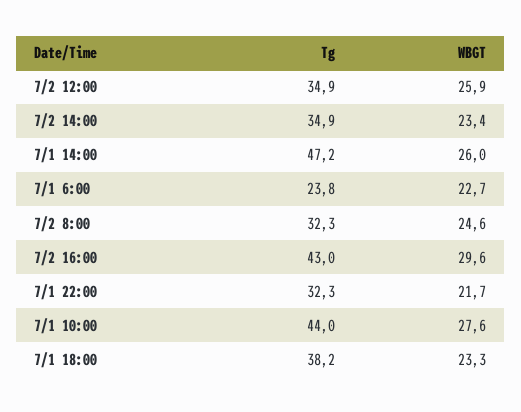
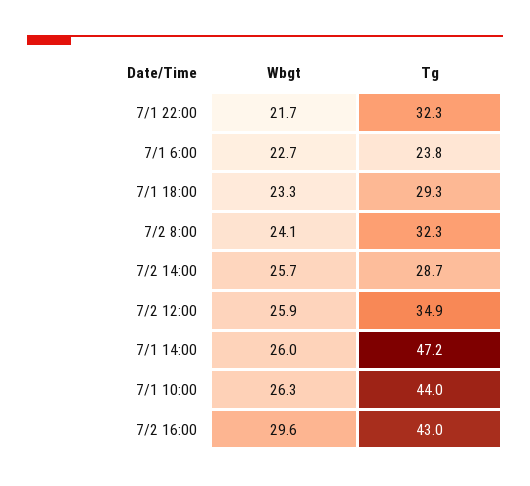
  {
    "Tg": {
      "7/2 12:00": 34.9,
-     "7/2 14:00": 34.9,
+     "7/2 14:00": 28.7,
      "7/1 14:00": 47.2,
      "7/1 6:00": 23.8,
      "7/2 8:00": 32.3,
      "7/2 16:00": 43,
      "7/1 22:00": 32.3,
      "7/1 10:00": 44,
-     "7/1 18:00": 38.2
+     "7/1 18:00": 29.3
    },
    "WBGT": {
      "7/2 12:00": 25.9,
-     "7/2 14:00": 23.4,
+     "7/2 14:00": 25.7,
      "7/1 14:00": 26,
      "7/1 6:00": 22.7,
-     "7/2 8:00": 24.6,
+     "7/2 8:00": 24.1,
      "7/2 16:00": 29.6,
      "7/1 22:00": 21.7,
-     "7/1 10:00": 27.6,
+     "7/1 10:00": 26.3,
      "7/1 18:00": 23.3
    }
  }

